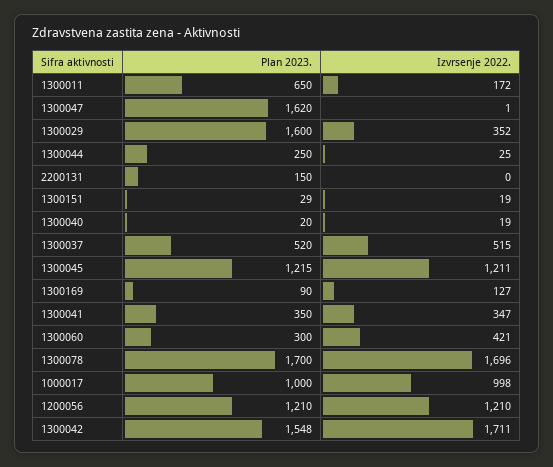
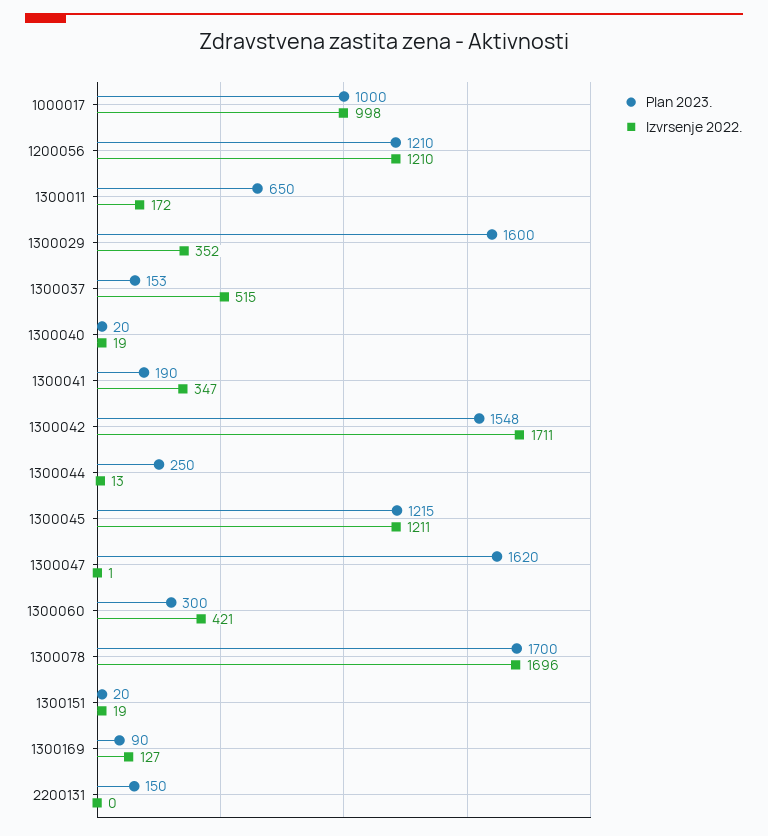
  {
    "Plan 2023.": {
      "1300011": 650,
      "1300047": 1620,
      "1300029": 1600,
      "1300044": 250,
      "2200131": 150,
-     "1300151": 29,
+     "1300151": 20,
      "1300040": 20,
-     "1300037": 520,
+     "1300037": 153,
      "1300045": 1215,
      "1300169": 90,
-     "1300041": 350,
+     "1300041": 190,
      "1300060": 300,
      "1300078": 1700,
      "1000017": 1000,
      "1200056": 1210,
      "1300042": 1548
    },
    "Izvrsenje 2022.": {
      "1300011": 172,
      "1300047": 1,
      "1300029": 352,
-     "1300044": 25,
+     "1300044": 13,
      "2200131": 0,
      "1300151": 19,
      "1300040": 19,
      "1300037": 515,
      "1300045": 1211,
      "1300169": 127,
      "1300041": 347,
      "1300060": 421,
      "1300078": 1696,
      "1000017": 998,
      "1200056": 1210,
      "1300042": 1711
    }
  }

